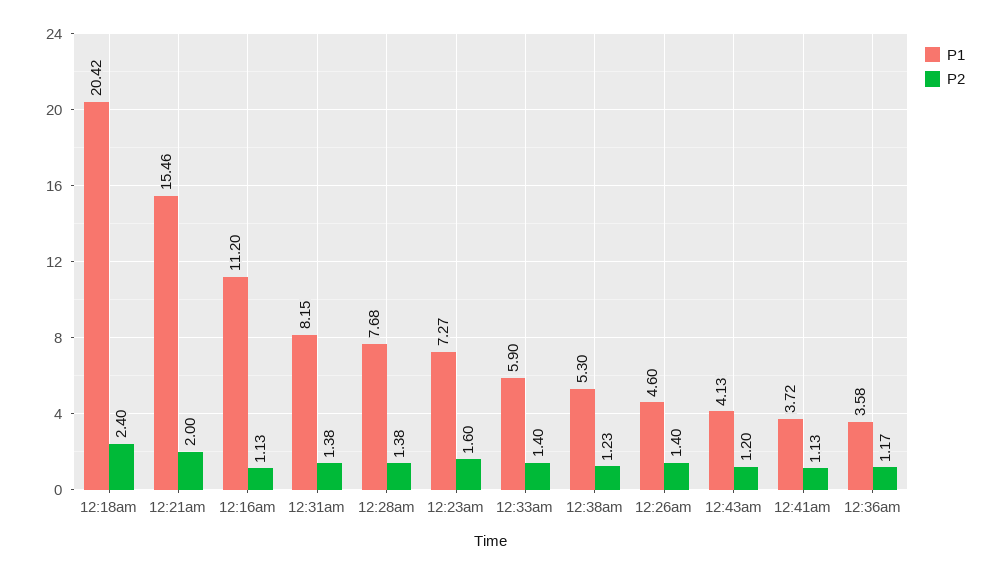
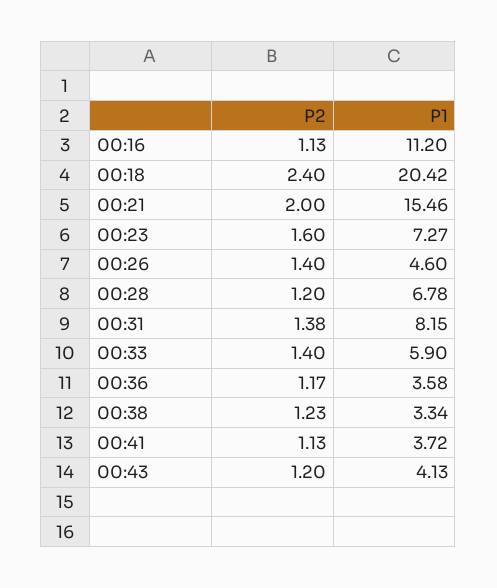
  {
    "P1": {
      "12:18am": 20.42,
      "12:21am": 15.46,
      "12:16am": 11.2,
      "12:31am": 8.15,
-     "12:28am": 7.68,
+     "12:28am": 6.78,
      "12:23am": 7.27,
      "12:33am": 5.9,
-     "12:38am": 5.3,
+     "12:38am": 3.34,
      "12:26am": 4.6,
      "12:43am": 4.13,
      "12:41am": 3.72,
      "12:36am": 3.58
    },
    "P2": {
      "12:18am": 2.4,
      "12:21am": 2,
      "12:16am": 1.13,
      "12:31am": 1.38,
-     "12:28am": 1.38,
+     "12:28am": 1.2,
      "12:23am": 1.6,
      "12:33am": 1.4,
      "12:38am": 1.23,
      "12:26am": 1.4,
      "12:43am": 1.2,
      "12:41am": 1.13,
      "12:36am": 1.17
    }
  }

